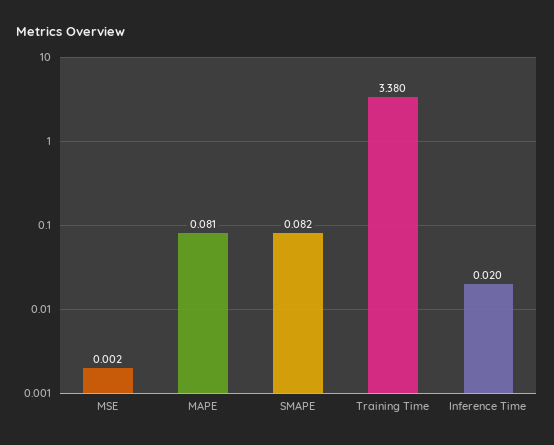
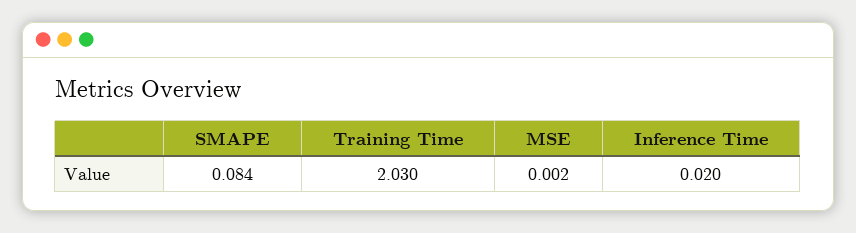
  {
    "MSE": 0.002,
-   "MAPE": 0.081,
-   "SMAPE": 0.082,
+   "SMAPE": 0.084,
-   "Training Time": 3.38,
+   "Training Time": 2.03,
    "Inference Time": 0.02
  }

